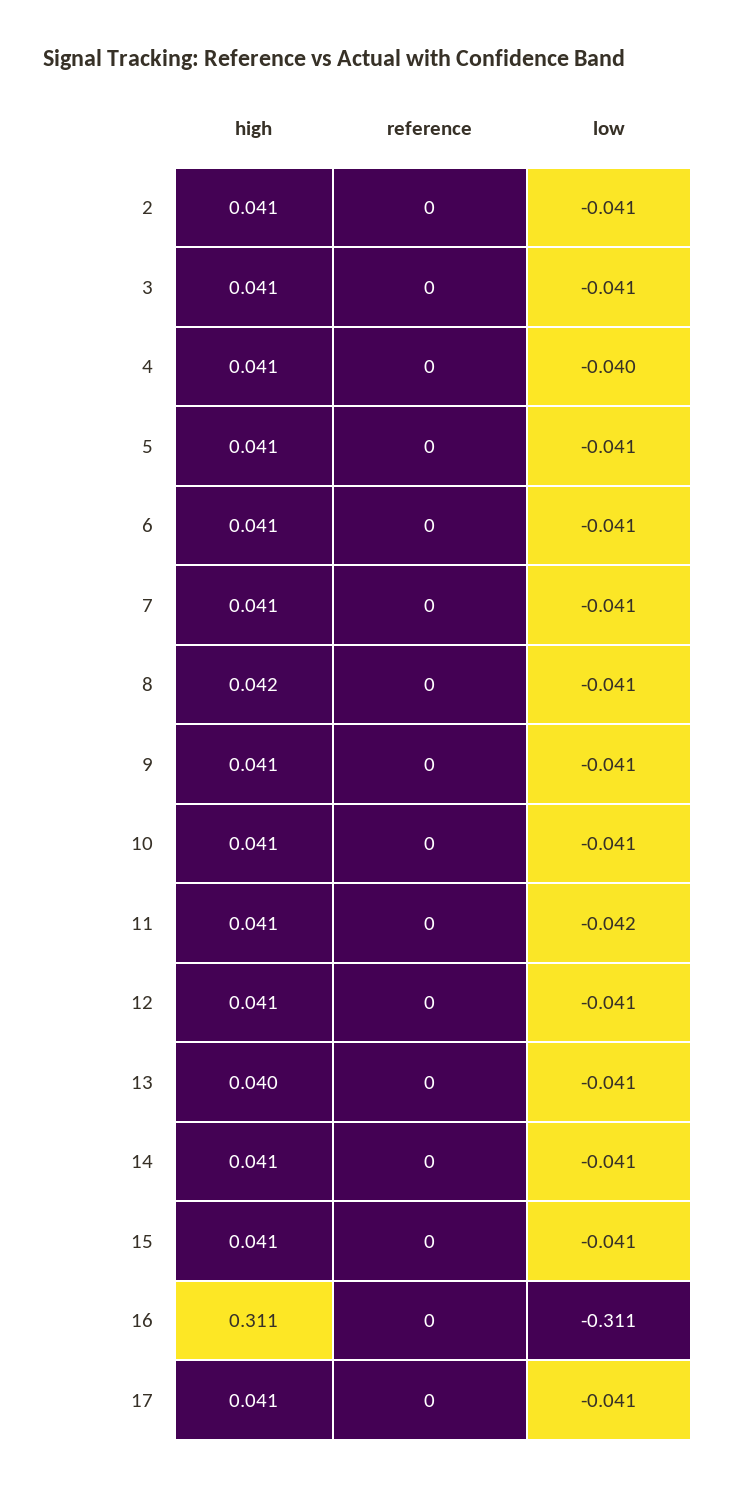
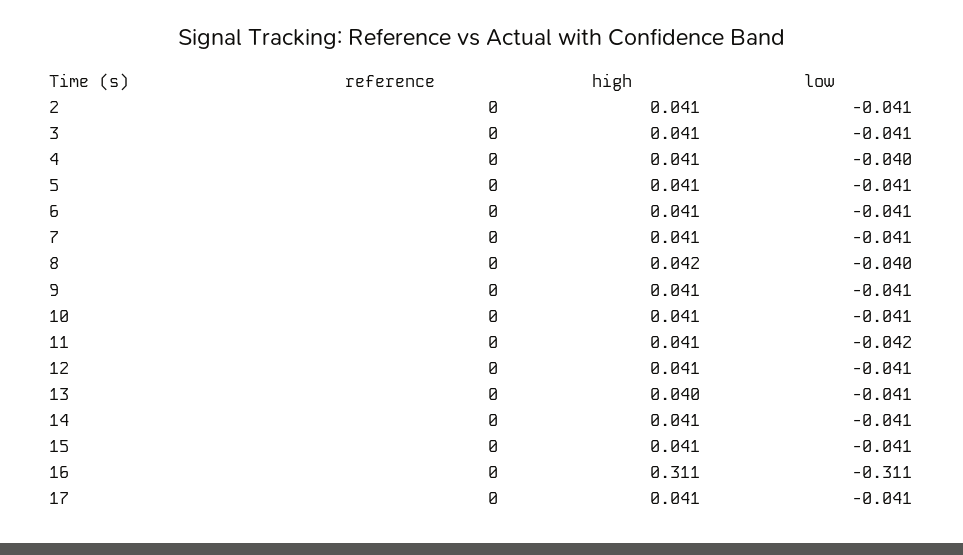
  {
    "high": {
      "2": 0.041,
      "3": 0.041,
      "4": 0.041,
      "5": 0.041,
      "6": 0.041,
      "7": 0.041,
      "8": 0.042,
      "9": 0.041,
      "10": 0.041,
      "11": 0.041,
      "12": 0.041,
      "13": 0.04,
      "14": 0.041,
      "15": 0.041,
      "16": 0.311,
      "17": 0.041
    },
    "reference": {
      "2": 0,
      "3": 0,
      "4": 0,
      "5": 0,
      "6": 0,
      "7": 0,
      "8": 0,
      "9": 0,
      "10": 0,
      "11": 0,
      "12": 0,
      "13": 0,
      "14": 0,
      "15": 0,
      "16": 0,
      "17": 0
    },
    "low": {
      "2": -0.041,
      "3": -0.041,
      "4": -0.04,
      "5": -0.041,
      "6": -0.041,
      "7": -0.041,
-     "8": -0.041,
+     "8": -0.04,
      "9": -0.041,
      "10": -0.041,
      "11": -0.042,
      "12": -0.041,
      "13": -0.041,
      "14": -0.041,
      "15": -0.041,
      "16": -0.311,
      "17": -0.041
    }
  }

